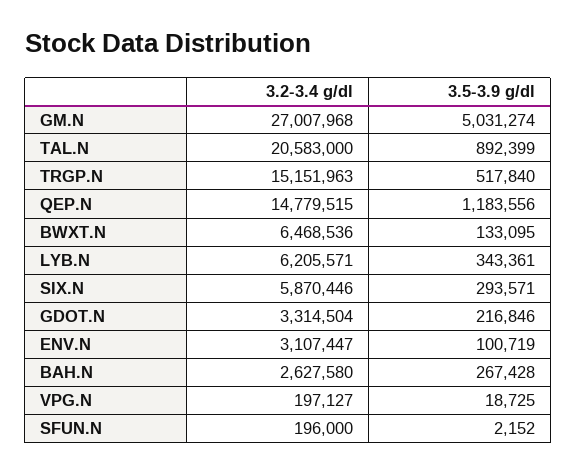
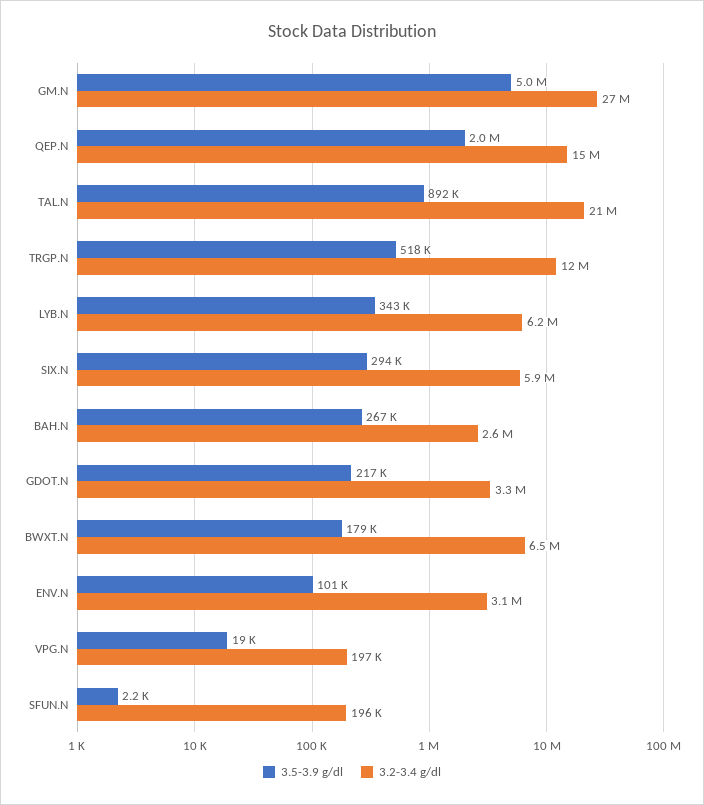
  {
    "3.2-3.4 g/dl": {
      "GM.N": 27007968,
      "TAL.N": 20583000,
-     "TRGP.N": 15151963,
+     "TRGP.N": 12000000,
      "QEP.N": 14779515,
      "BWXT.N": 6468536,
      "LYB.N": 6205571,
      "SIX.N": 5870446,
      "GDOT.N": 3314504,
      "ENV.N": 3107447,
      "BAH.N": 2627580,
      "VPG.N": 197127,
      "SFUN.N": 196000
    },
    "3.5-3.9 g/dl": {
      "GM.N": 5031274,
      "TAL.N": 892399,
      "TRGP.N": 517840,
-     "QEP.N": 1183556,
+     "QEP.N": 2000000,
-     "BWXT.N": 133095,
+     "BWXT.N": 179000,
      "LYB.N": 343361,
      "SIX.N": 293571,
      "GDOT.N": 216846,
      "ENV.N": 100719,
      "BAH.N": 267428,
      "VPG.N": 18725,
      "SFUN.N": 2152
    }
  }

